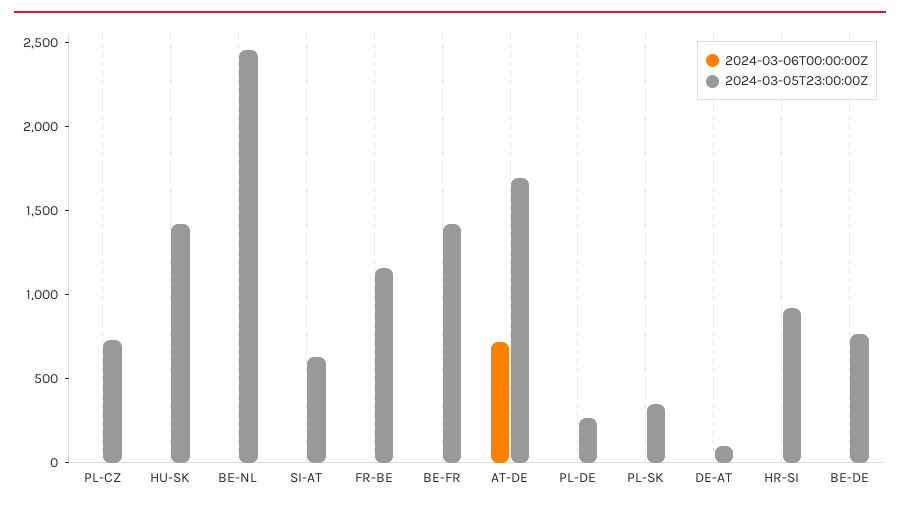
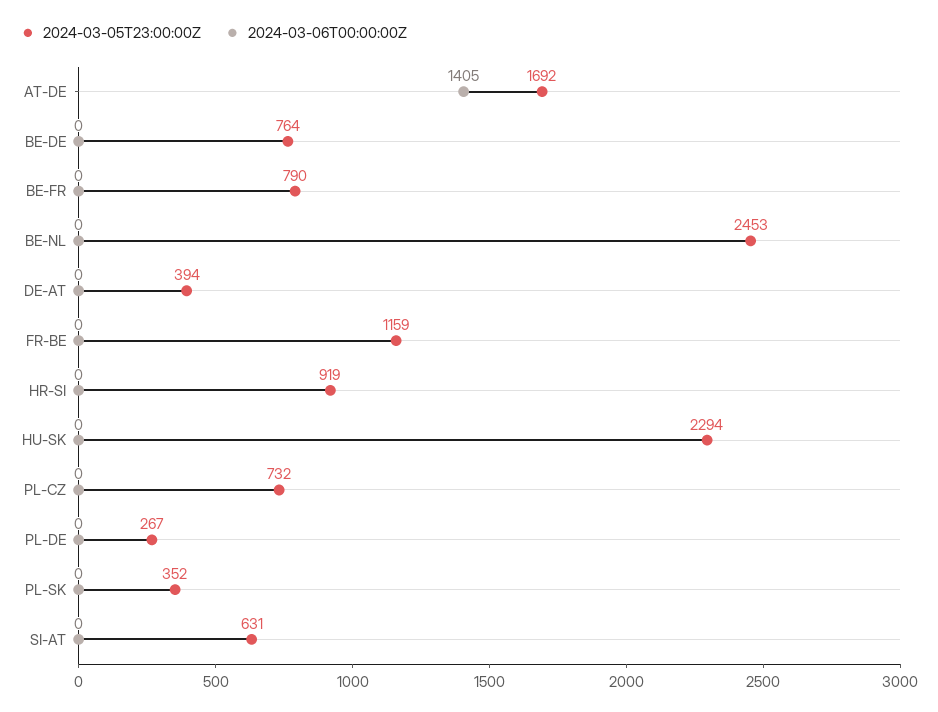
  {
    "2024-03-06T00:00:00Z": {
      "PL-CZ": 0,
      "HU-SK": 0,
      "BE-NL": 0,
      "SI-AT": 0,
      "FR-BE": 0,
      "BE-FR": 0,
-     "AT-DE": 700,
+     "AT-DE": 1405,
      "PL-DE": 0,
      "PL-SK": 0,
      "DE-AT": 0,
      "HR-SI": 0,
      "BE-DE": 0
    },
    "2024-03-05T23:00:00Z": {
      "PL-CZ": 732,
-     "HU-SK": 1400,
+     "HU-SK": 2294,
      "BE-NL": 2453,
      "SI-AT": 631,
      "FR-BE": 1159,
-     "BE-FR": 1400,
+     "BE-FR": 790,
      "AT-DE": 1692,
      "PL-DE": 267,
      "PL-SK": 352,
-     "DE-AT": 100,
+     "DE-AT": 394,
      "HR-SI": 919,
      "BE-DE": 764
    }
  }

